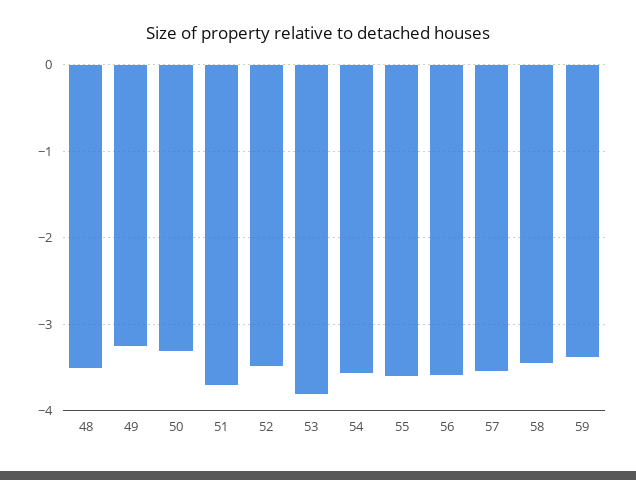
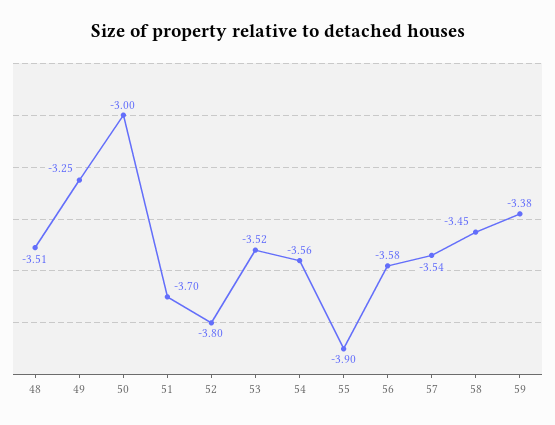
  {
    "48": -3.51,
    "49": -3.25,
-   "50": -3.3,
+   "50": -3,
    "51": -3.7,
-   "52": -3.5,
+   "52": -3.8,
-   "53": -3.8,
+   "53": -3.52,
    "54": -3.56,
-   "55": -3.6,
+   "55": -3.9,
    "56": -3.58,
    "57": -3.54,
    "58": -3.45,
    "59": -3.38
  }

